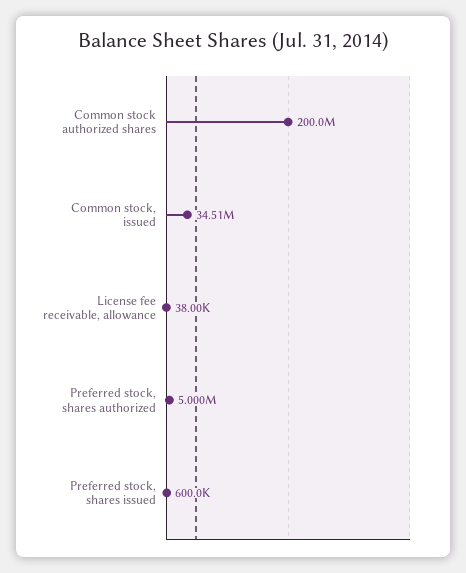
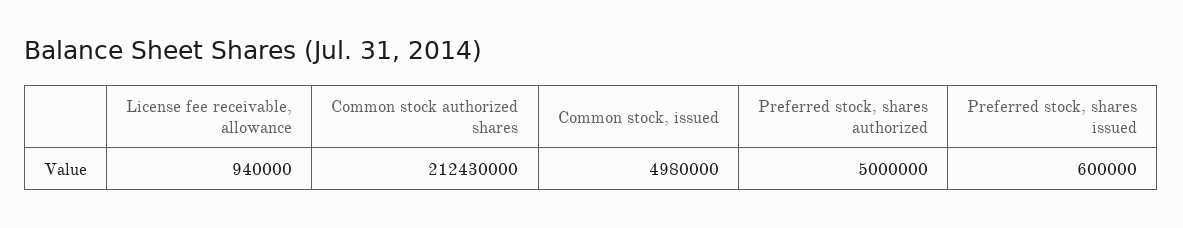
  {
-   "Common stock authorized shares": 200000000,
+   "Common stock authorized shares": 212430000,
-   "Common stock, issued": 34510000,
+   "Common stock, issued": 4980000,
-   "License fee receivable, allowance": 38000,
+   "License fee receivable, allowance": 940000,
    "Preferred stock, shares authorized": 5000000,
    "Preferred stock, shares issued": 600000
  }

